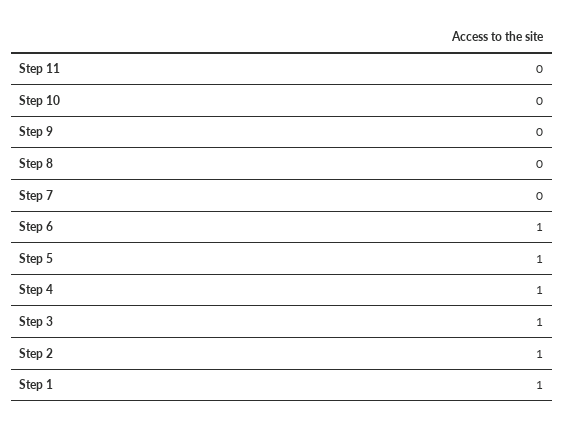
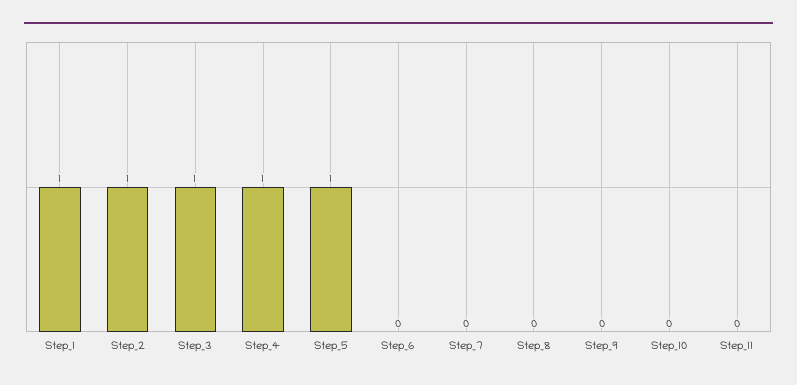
  {
    "Step 11": 0,
    "Step 10": 0,
    "Step 9": 0,
    "Step 8": 0,
    "Step 7": 0,
-   "Step 6": 1,
+   "Step 6": 0,
    "Step 5": 1,
    "Step 4": 1,
    "Step 3": 1,
    "Step 2": 1,
    "Step 1": 1
  }

